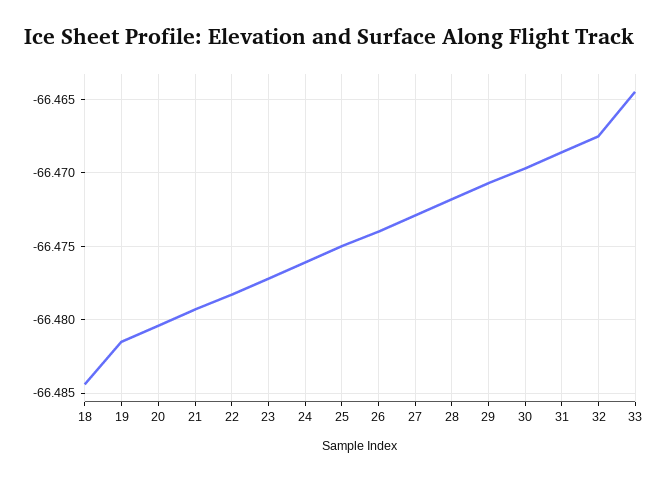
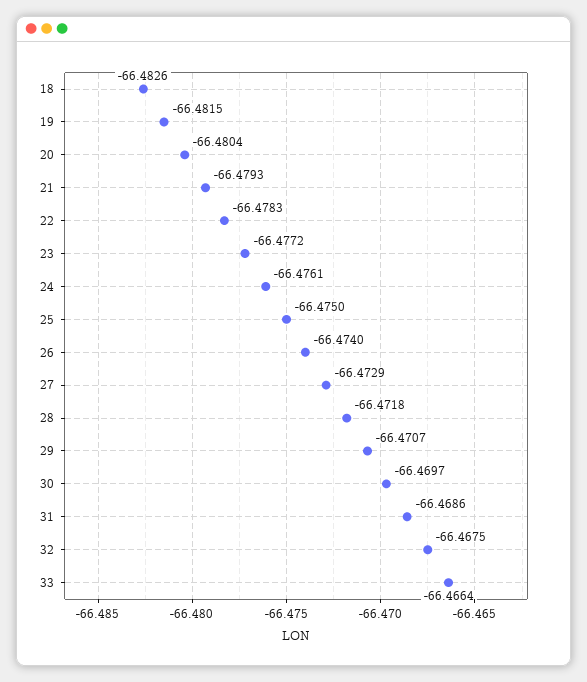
  {
-   "18": -66.4845,
+   "18": -66.4826,
    "19": -66.4815,
    "20": -66.4804,
    "21": -66.4793,
    "22": -66.4783,
    "23": -66.4772,
    "24": -66.4761,
    "25": -66.475,
    "26": -66.474,
    "27": -66.4729,
    "28": -66.4718,
    "29": -66.4707,
    "30": -66.4697,
    "31": -66.4686,
    "32": -66.4675,
-   "33": -66.4645
+   "33": -66.4664
  }

